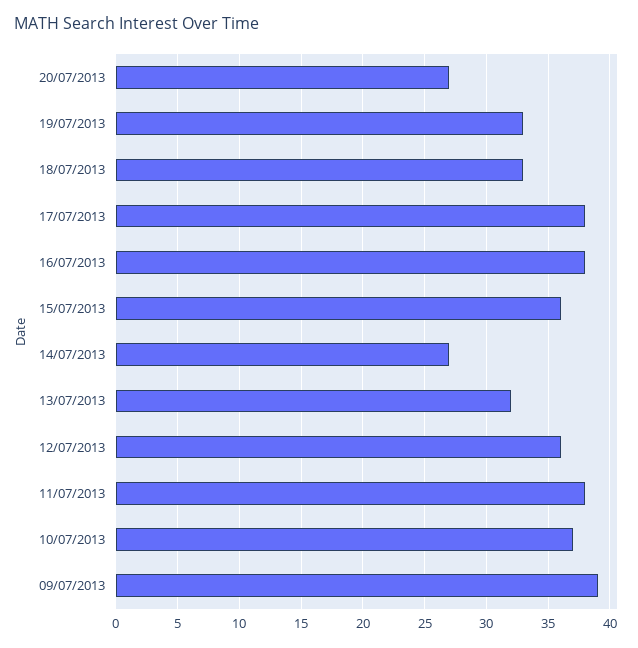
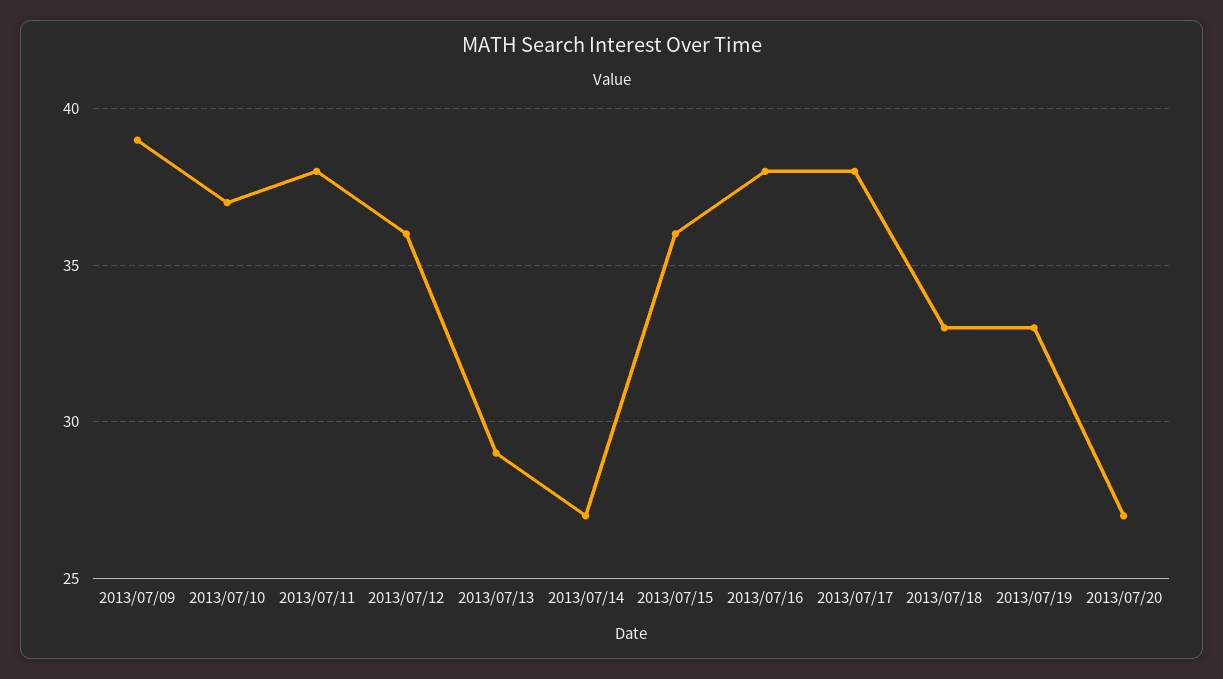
  {
    "20/07/2013": 27,
    "19/07/2013": 33,
    "18/07/2013": 33,
    "17/07/2013": 38,
    "16/07/2013": 38,
    "15/07/2013": 36,
    "14/07/2013": 27,
-   "13/07/2013": 32,
+   "13/07/2013": 29,
    "12/07/2013": 36,
    "11/07/2013": 38,
    "10/07/2013": 37,
    "09/07/2013": 39
  }

